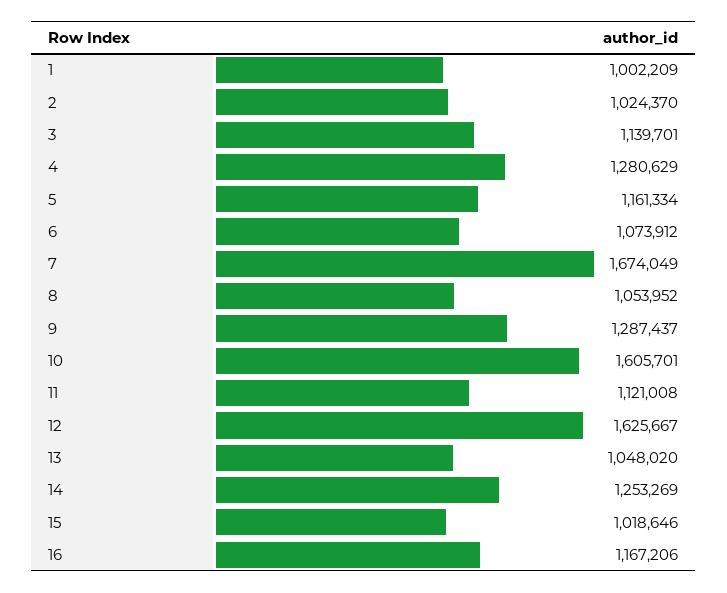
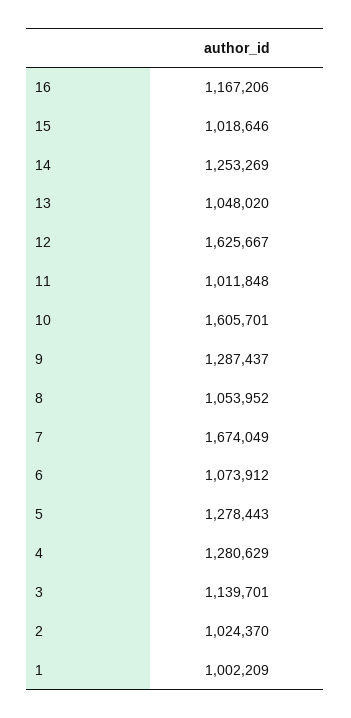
  {
    "1": 1002209,
    "2": 1024370,
    "3": 1139701,
    "4": 1280629,
-   "5": 1161334,
+   "5": 1278443,
    "6": 1073912,
    "7": 1674049,
    "8": 1053952,
    "9": 1287437,
    "10": 1605701,
-   "11": 1121008,
+   "11": 1011848,
    "12": 1625667,
    "13": 1048020,
    "14": 1253269,
    "15": 1018646,
    "16": 1167206
  }

